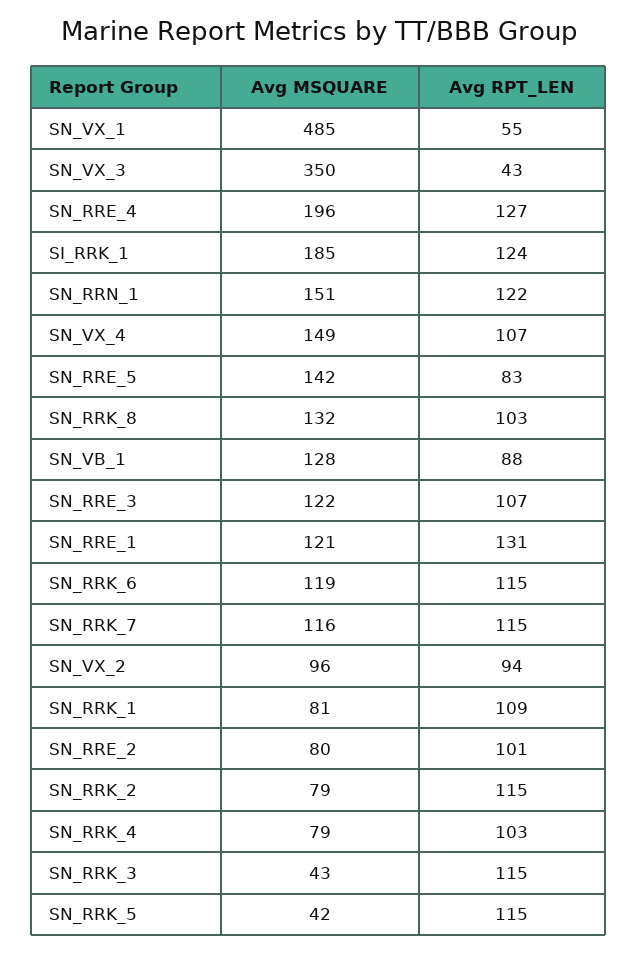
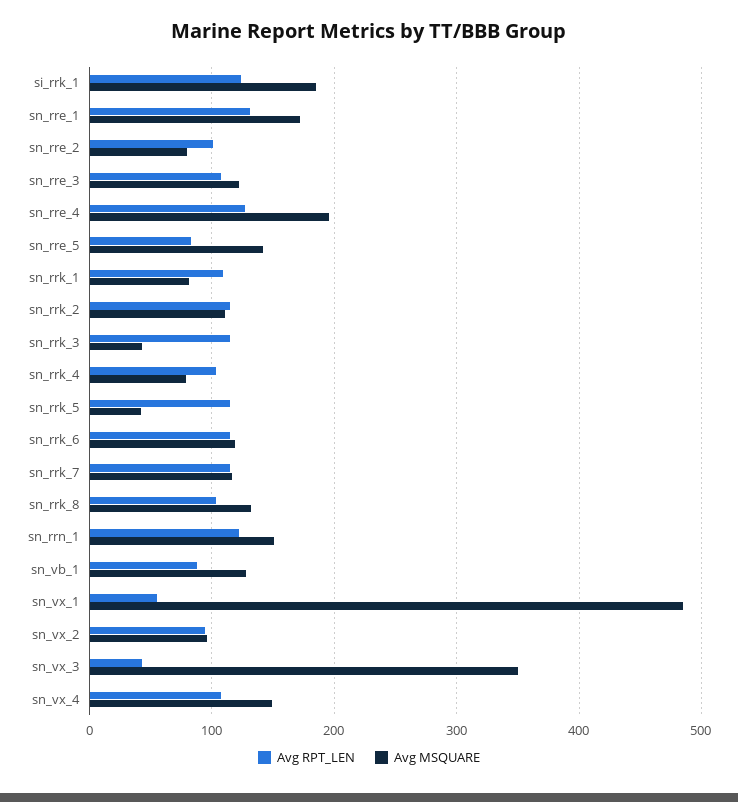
  {
    "Avg MSQUARE": {
      "SN_VX_1": 485,
      "SN_VX_3": 350,
      "SN_RRE_4": 196,
      "SI_RRK_1": 185,
      "SN_RRN_1": 151,
      "SN_VX_4": 149,
      "SN_RRE_5": 142,
      "SN_RRK_8": 132,
      "SN_VB_1": 128,
      "SN_RRE_3": 122,
-     "SN_RRE_1": 121,
+     "SN_RRE_1": 170,
      "SN_RRK_6": 119,
      "SN_RRK_7": 116,
      "SN_VX_2": 96,
      "SN_RRK_1": 81,
      "SN_RRE_2": 80,
-     "SN_RRK_2": 79,
+     "SN_RRK_2": 110,
      "SN_RRK_4": 79,
      "SN_RRK_3": 43,
      "SN_RRK_5": 42
    },
    "Avg RPT_LEN": {
      "SN_VX_1": 55,
      "SN_VX_3": 43,
      "SN_RRE_4": 127,
      "SI_RRK_1": 124,
      "SN_RRN_1": 122,
      "SN_VX_4": 107,
      "SN_RRE_5": 83,
      "SN_RRK_8": 103,
      "SN_VB_1": 88,
      "SN_RRE_3": 107,
      "SN_RRE_1": 131,
      "SN_RRK_6": 115,
      "SN_RRK_7": 115,
      "SN_VX_2": 94,
      "SN_RRK_1": 109,
      "SN_RRE_2": 101,
      "SN_RRK_2": 115,
      "SN_RRK_4": 103,
      "SN_RRK_3": 115,
      "SN_RRK_5": 115
    }
  }

